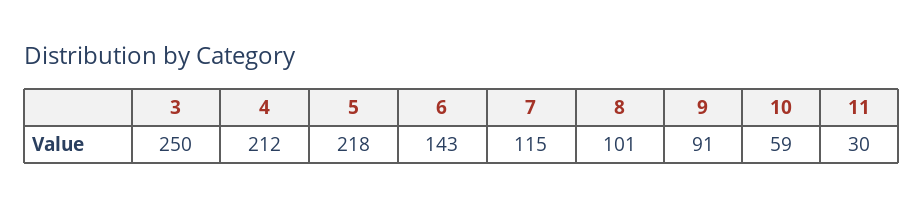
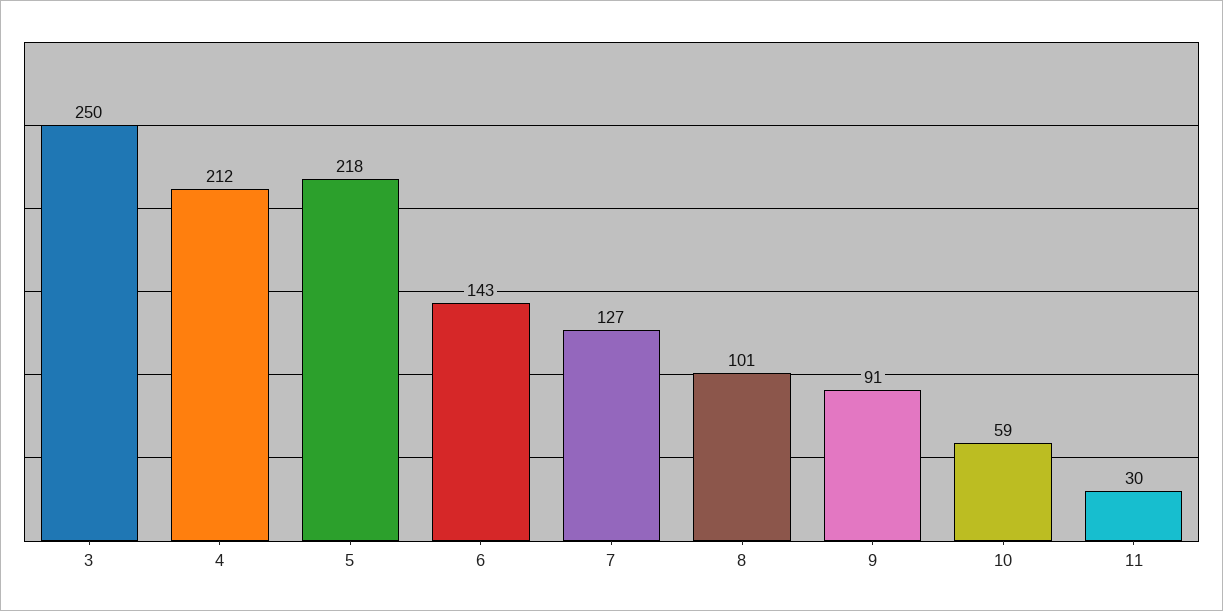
  {
    "3": 250,
    "4": 212,
    "5": 218,
    "6": 143,
-   "7": 115,
+   "7": 127,
    "8": 101,
    "9": 91,
    "10": 59,
    "11": 30
  }

